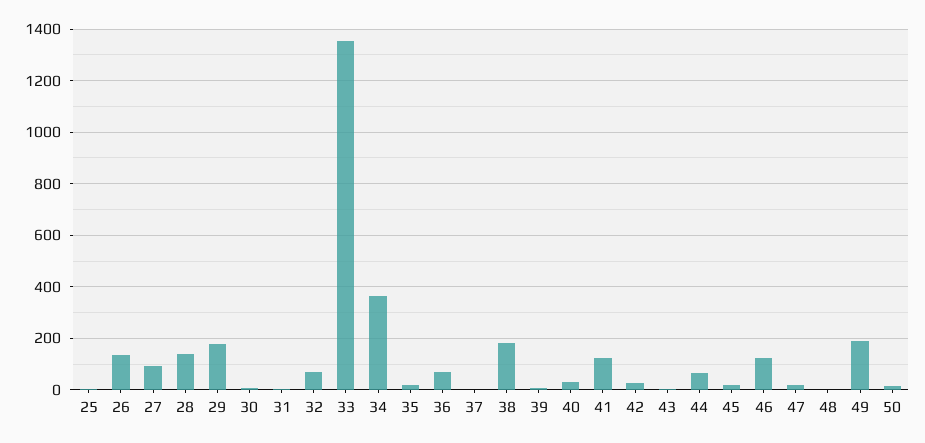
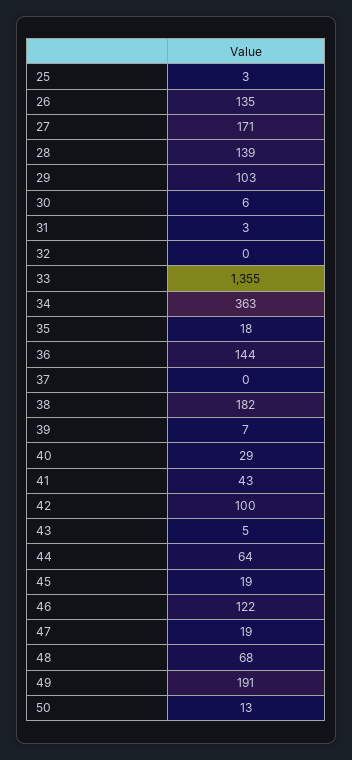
  {
    "25": 3,
    "26": 135,
-   "27": 100,
+   "27": 171,
    "28": 139,
-   "29": 175,
+   "29": 103,
    "30": 6,
    "31": 3,
-   "32": 75,
+   "32": 0,
    "33": 1355,
    "34": 363,
    "35": 18,
-   "36": 75,
+   "36": 144,
    "37": 0,
    "38": 182,
    "39": 7,
    "40": 29,
-   "41": 125,
+   "41": 43,
-   "42": 25,
+   "42": 100,
    "43": 5,
    "44": 64,
    "45": 19,
    "46": 122,
    "47": 19,
-   "48": 0,
+   "48": 68,
    "49": 191,
    "50": 13
  }

